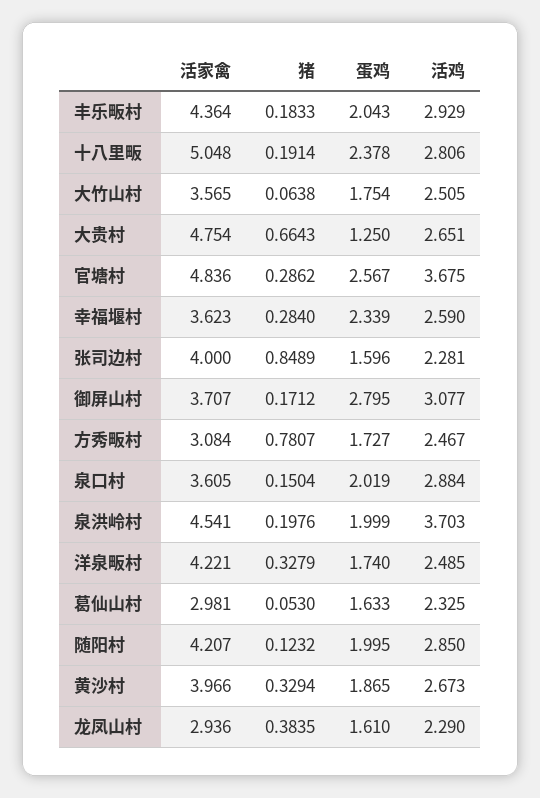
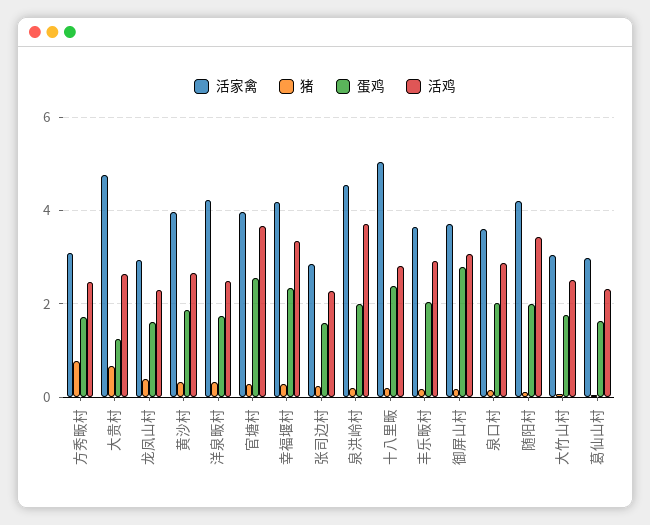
  {
    "活家禽": {
-     "丰乐畈村": 4.364,
+     "丰乐畈村": 3.6,
      "十八里畈": 5.048,
-     "大竹山村": 3.565,
+     "大竹山村": 3,
      "大贵村": 4.754,
-     "官塘村": 4.836,
+     "官塘村": 4,
-     "幸福堰村": 3.623,
+     "幸福堰村": 4.2,
-     "张司边村": 4,
+     "张司边村": 2.8,
      "御屏山村": 3.707,
      "方秀畈村": 3.084,
      "泉口村": 3.605,
      "泉洪岭村": 4.541,
      "洋泉畈村": 4.221,
      "葛仙山村": 2.981,
      "随阳村": 4.207,
      "黄沙村": 3.966,
      "龙凤山村": 2.936
    },
    "猪": {
      "丰乐畈村": 0.1833,
      "十八里畈": 0.1914,
      "大竹山村": 0.0638,
      "大贵村": 0.6643,
      "官塘村": 0.2862,
      "幸福堰村": 0.284,
-     "张司边村": 0.8489,
+     "张司边村": 0.2,
      "御屏山村": 0.1712,
      "方秀畈村": 0.7807,
      "泉口村": 0.1504,
      "泉洪岭村": 0.1976,
      "洋泉畈村": 0.3279,
      "葛仙山村": 0.053,
      "随阳村": 0.1232,
      "黄沙村": 0.3294,
      "龙凤山村": 0.3835
    },
    "蛋鸡": {
      "丰乐畈村": 2.043,
      "十八里畈": 2.378,
      "大竹山村": 1.754,
      "大贵村": 1.25,
      "官塘村": 2.567,
      "幸福堰村": 2.339,
      "张司边村": 1.596,
      "御屏山村": 2.795,
      "方秀畈村": 1.727,
      "泉口村": 2.019,
      "泉洪岭村": 1.999,
      "洋泉畈村": 1.74,
      "葛仙山村": 1.633,
      "随阳村": 1.995,
      "黄沙村": 1.865,
      "龙凤山村": 1.61
    },
    "活鸡": {
      "丰乐畈村": 2.929,
      "十八里畈": 2.806,
      "大竹山村": 2.505,
      "大贵村": 2.651,
      "官塘村": 3.675,
-     "幸福堰村": 2.59,
+     "幸福堰村": 3.4,
      "张司边村": 2.281,
      "御屏山村": 3.077,
      "方秀畈村": 2.467,
      "泉口村": 2.884,
      "泉洪岭村": 3.703,
      "洋泉畈村": 2.485,
      "葛仙山村": 2.325,
-     "随阳村": 2.85,
+     "随阳村": 3.4,
      "黄沙村": 2.673,
      "龙凤山村": 2.29
    }
  }

